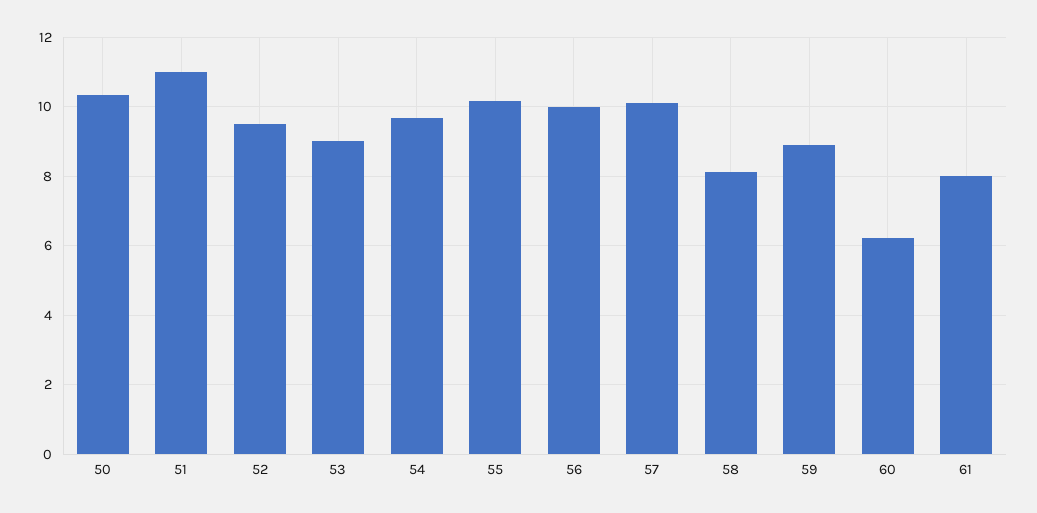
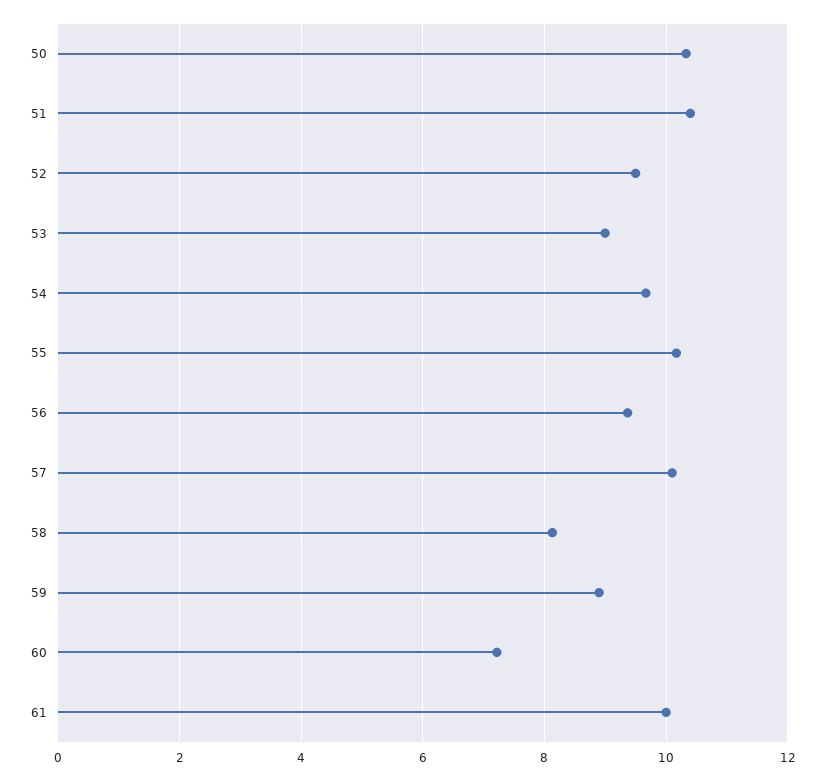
  {
    "50": 10.4,
-   "51": 11,
+   "51": 10.4,
    "52": 9.6,
    "53": 9,
    "54": 9.6,
    "55": 10.2,
-   "56": 10,
+   "56": 9.4,
    "57": 10.2,
    "58": 8.2,
    "59": 9,
-   "60": 6.2,
+   "60": 7.2,
-   "61": 8
+   "61": 10
  }

